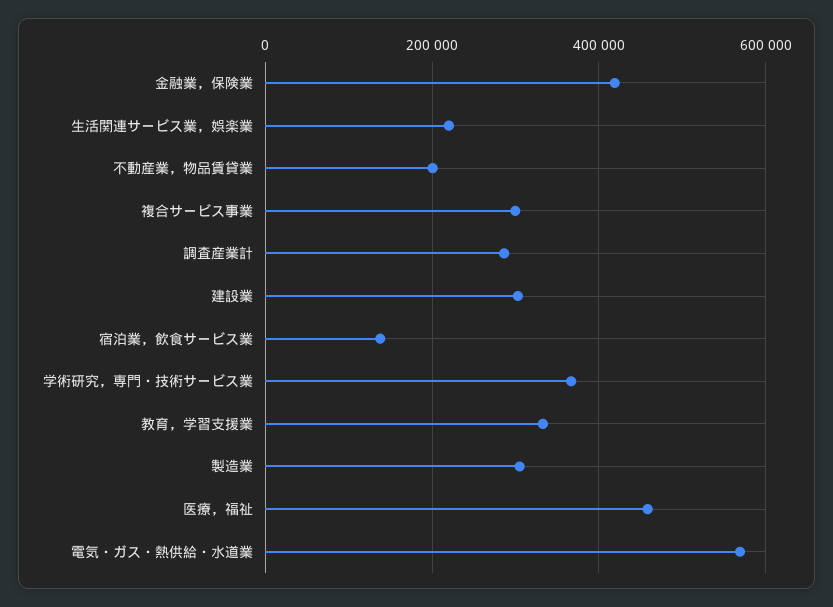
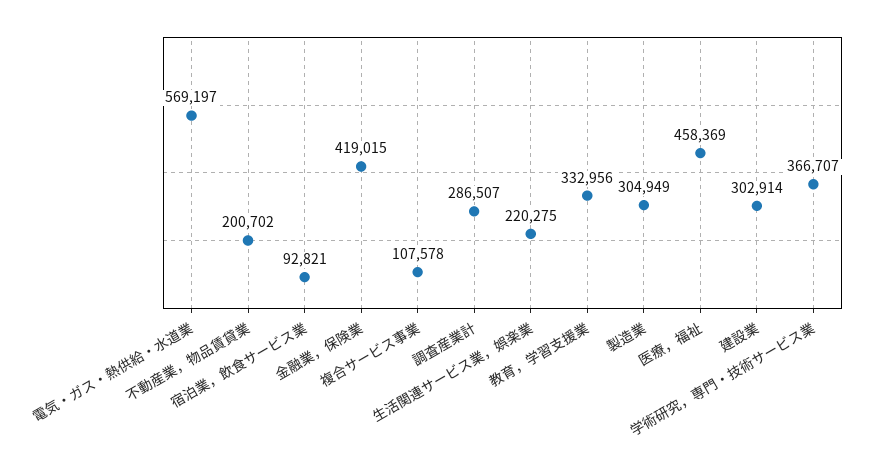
  {
    "金融業，保険業": 419015,
    "生活関連サービス業，娯楽業": 220275,
    "不動産業，物品賃貸業": 200702,
-   "複合サービス事業": 300000,
+   "複合サービス事業": 107578,
    "調査産業計": 286507,
    "建設業": 302914,
-   "宿泊業，飲食サービス業": 140000,
+   "宿泊業，飲食サービス業": 92821,
    "学術研究，専門・技術サービス業": 366707,
    "教育，学習支援業": 332956,
    "製造業": 304949,
    "医療，福祉": 458369,
    "電気・ガス・熱供給・水道業": 569197
  }

